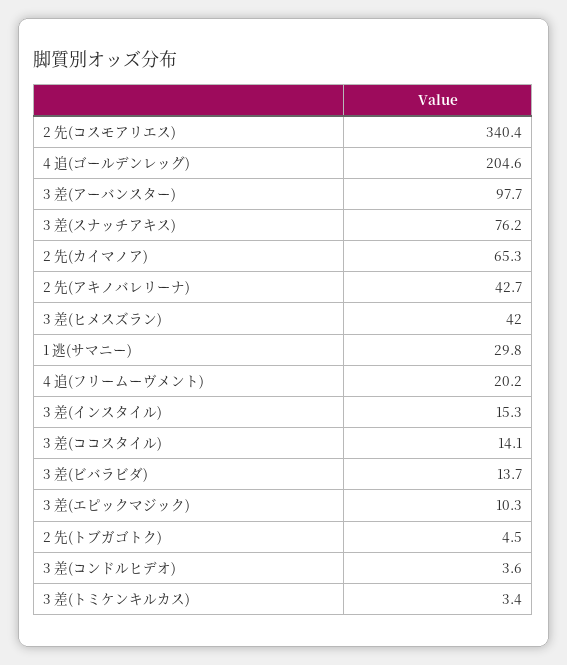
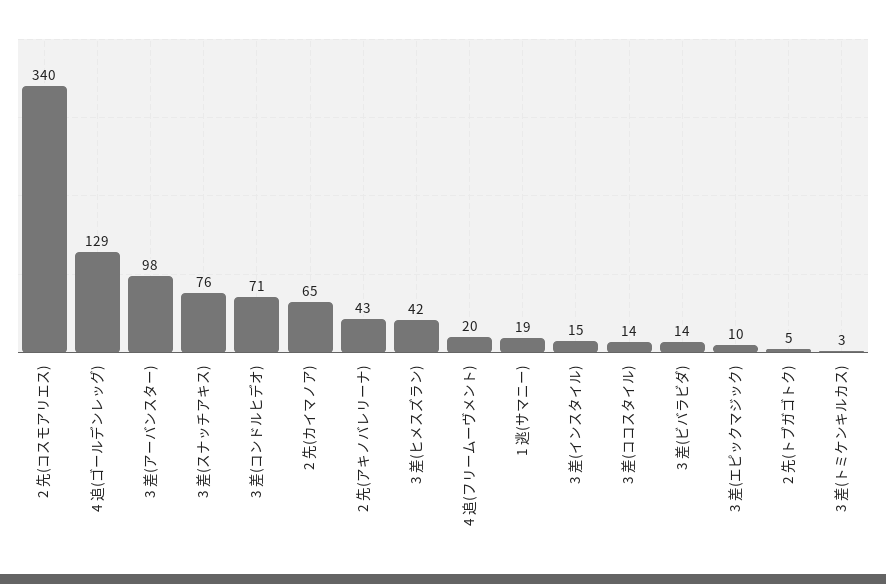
  {
    "2 先(コスモアリエス)": 340.4,
-   "4 追(ゴールデンレッグ)": 204.6,
+   "4 追(ゴールデンレッグ)": 129,
    "3 差(アーバンスター)": 97.7,
    "3 差(スナッチアキス)": 76.2,
    "2 先(カイマノア)": 65.3,
    "2 先(アキノバレリーナ)": 42.7,
    "3 差(ヒメスズラン)": 42,
-   "1 逃(サマニー)": 29.8,
+   "1 逃(サマニー)": 19,
    "4 追(フリームーヴメント)": 20.2,
    "3 差(インスタイル)": 15.3,
    "3 差(ココスタイル)": 14.1,
    "3 差(ビバラビダ)": 13.7,
    "3 差(エピックマジック)": 10.3,
    "2 先(トブガゴトク)": 4.5,
-   "3 差(コンドルヒデオ)": 3.6,
+   "3 差(コンドルヒデオ)": 71,
    "3 差(トミケンキルカス)": 3.4
  }

